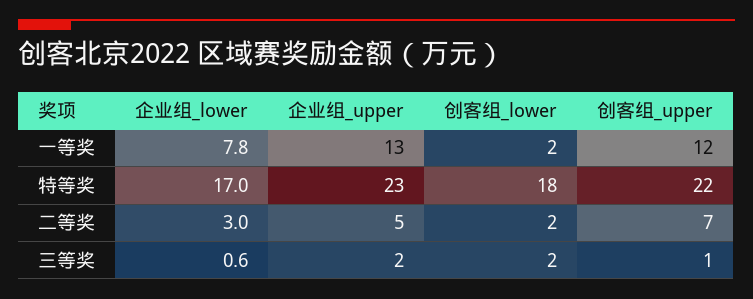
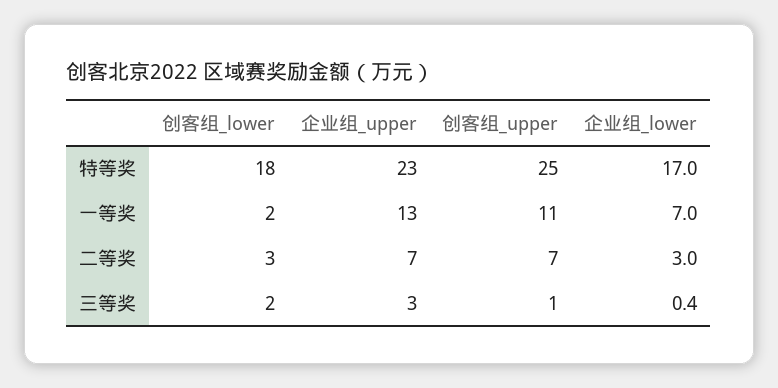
  {
    "企业组_lower": {
-     "一等奖": 7.8,
+     "一等奖": 7,
      "特等奖": 17,
      "二等奖": 3,
-     "三等奖": 0.6
+     "三等奖": 0.4
    },
    "企业组_upper": {
      "一等奖": 13,
      "特等奖": 23,
-     "二等奖": 5,
+     "二等奖": 7,
-     "三等奖": 2
+     "三等奖": 3
    },
    "创客组_lower": {
      "一等奖": 2,
      "特等奖": 18,
-     "二等奖": 2,
+     "二等奖": 3,
      "三等奖": 2
    },
    "创客组_upper": {
-     "一等奖": 12,
+     "一等奖": 11,
-     "特等奖": 22,
+     "特等奖": 25,
      "二等奖": 7,
      "三等奖": 1
    }
  }

